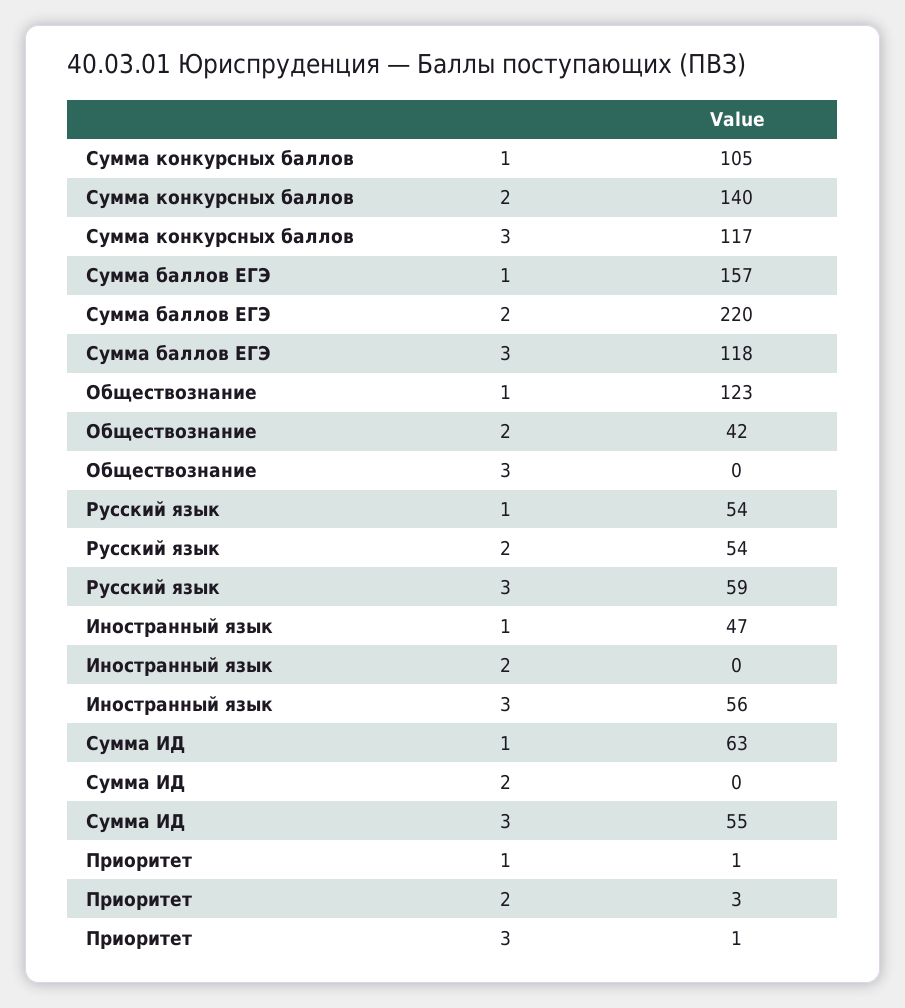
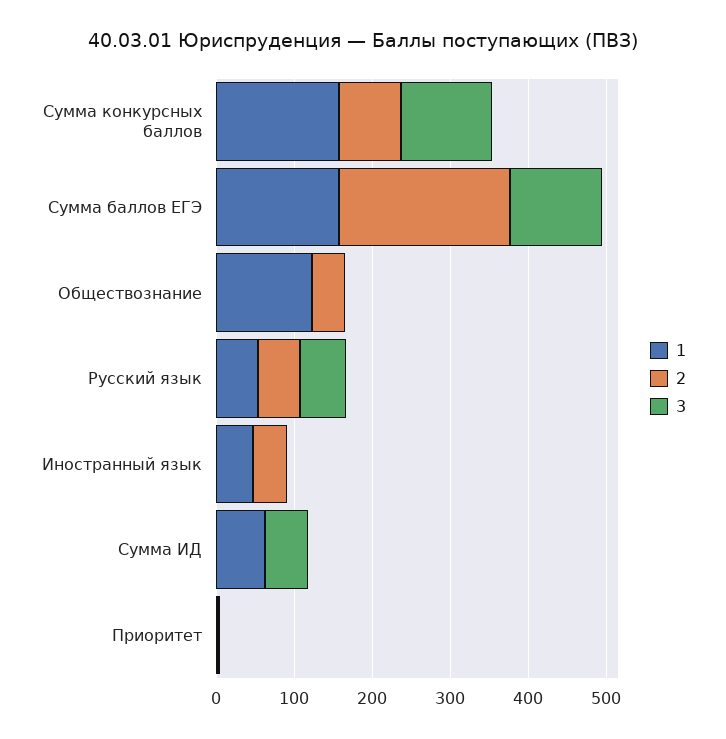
  {
    "1": {
-     "Сумма конкурсных баллов": 105,
+     "Сумма конкурсных баллов": 160,
      "Сумма баллов ЕГЭ": 157,
      "Обществознание": 123,
      "Русский язык": 54,
      "Иностранный язык": 47,
      "Сумма ИД": 63,
      "Приоритет": 1
    },
    "2": {
-     "Сумма конкурсных баллов": 140,
+     "Сумма конкурсных баллов": 80,
      "Сумма баллов ЕГЭ": 220,
      "Обществознание": 42,
      "Русский язык": 54,
-     "Иностранный язык": 0,
+     "Иностранный язык": 40,
      "Сумма ИД": 0,
      "Приоритет": 3
    },
    "3": {
      "Сумма конкурсных баллов": 117,
      "Сумма баллов ЕГЭ": 118,
      "Обществознание": 0,
      "Русский язык": 59,
-     "Иностранный язык": 56,
+     "Иностранный язык": 0,
      "Сумма ИД": 55,
      "Приоритет": 1
    }
  }

